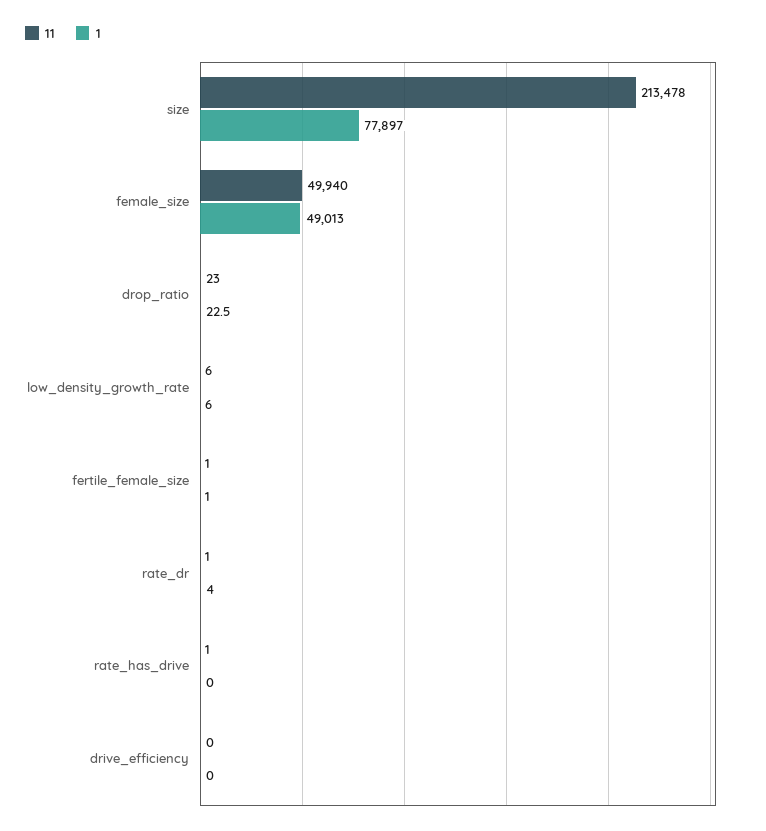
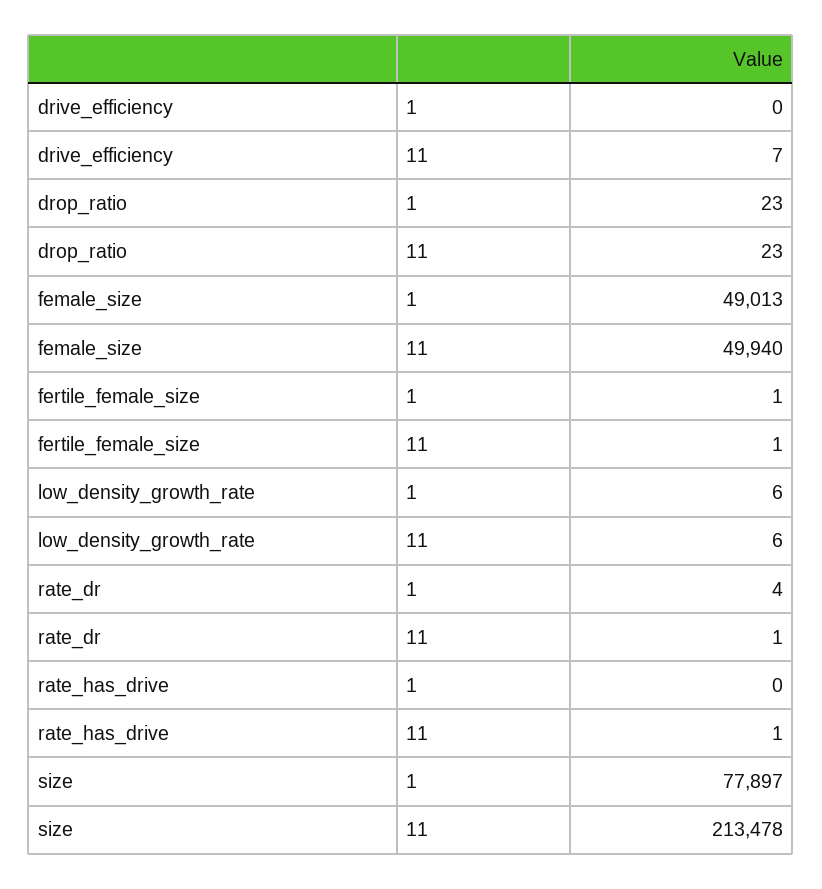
  {
    "11": {
      "size": 213478,
      "female_size": 49940,
      "drop_ratio": 23,
      "low_density_growth_rate": 6,
      "fertile_female_size": 1,
      "rate_dr": 1,
      "rate_has_drive": 1,
-     "drive_efficiency": 0
+     "drive_efficiency": 7
    },
    "1": {
      "size": 77897,
      "female_size": 49013,
      "drop_ratio": 22.5,
      "low_density_growth_rate": 6,
      "fertile_female_size": 1,
      "rate_dr": 4,
      "rate_has_drive": 0,
      "drive_efficiency": 0
    }
  }

